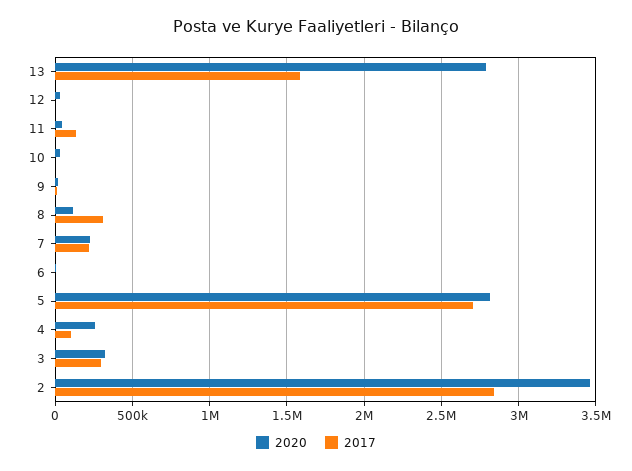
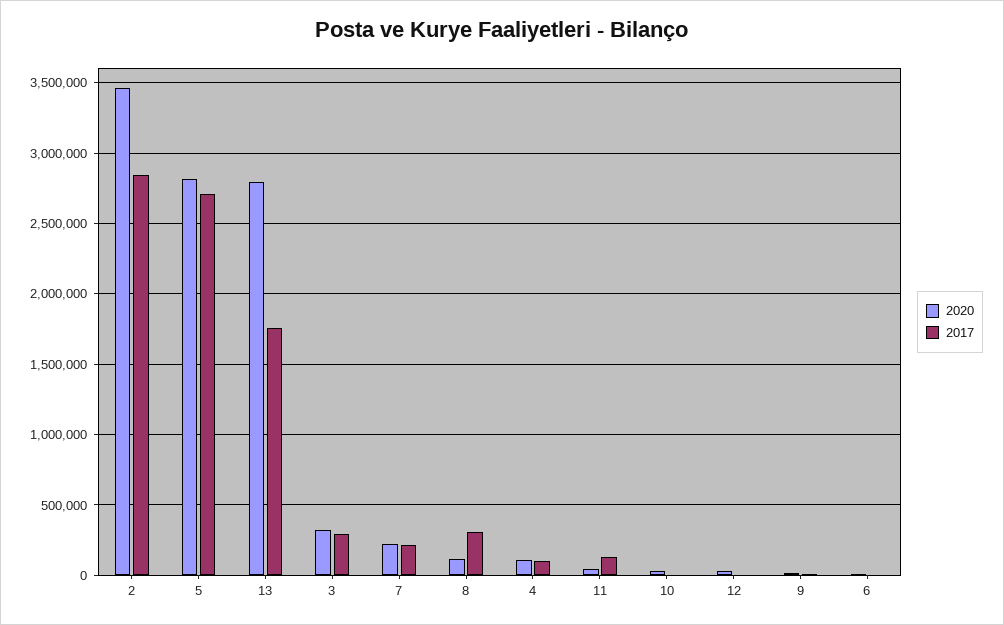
  {
    "2020": {
      "13": 2800000,
      "12": 50000,
      "11": 50000,
      "10": 50000,
      "9": 0,
      "8": 100000,
      "7": 200000,
      "6": 0,
      "5": 2800000,
-     "4": 250000,
+     "4": 100000,
      "3": 300000,
      "2": 3450000
    },
    "2017": {
-     "13": 1600000,
+     "13": 1750000,
      "12": 0,
      "11": 150000,
      "10": 0,
      "9": 0,
      "8": 300000,
      "7": 200000,
      "6": 0,
      "5": 2700000,
      "4": 100000,
      "3": 300000,
      "2": 2850000
    }
  }

